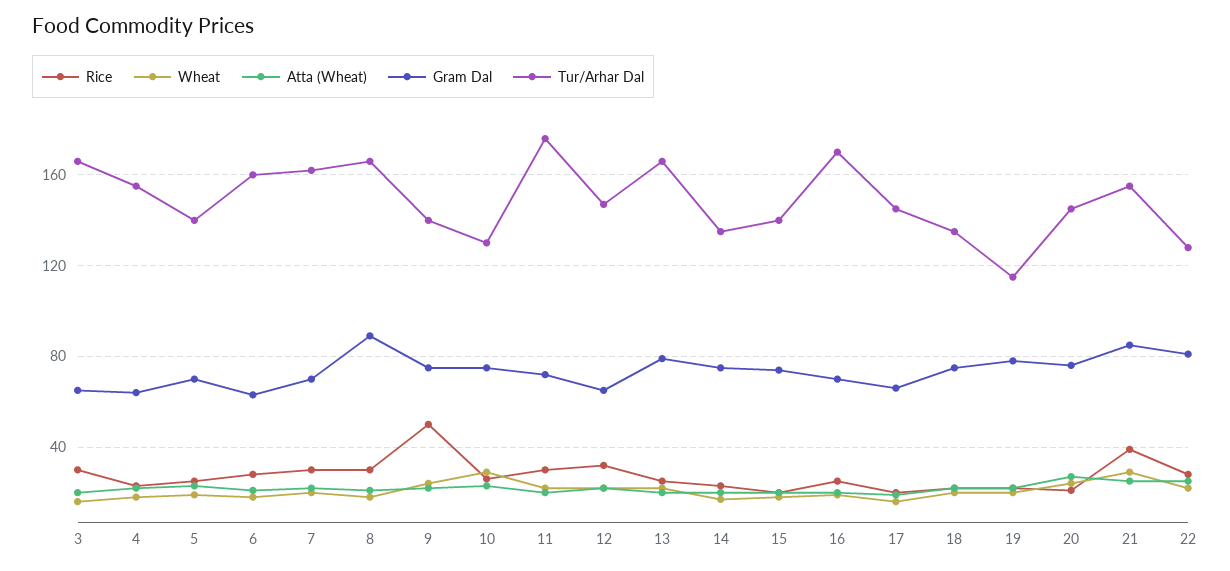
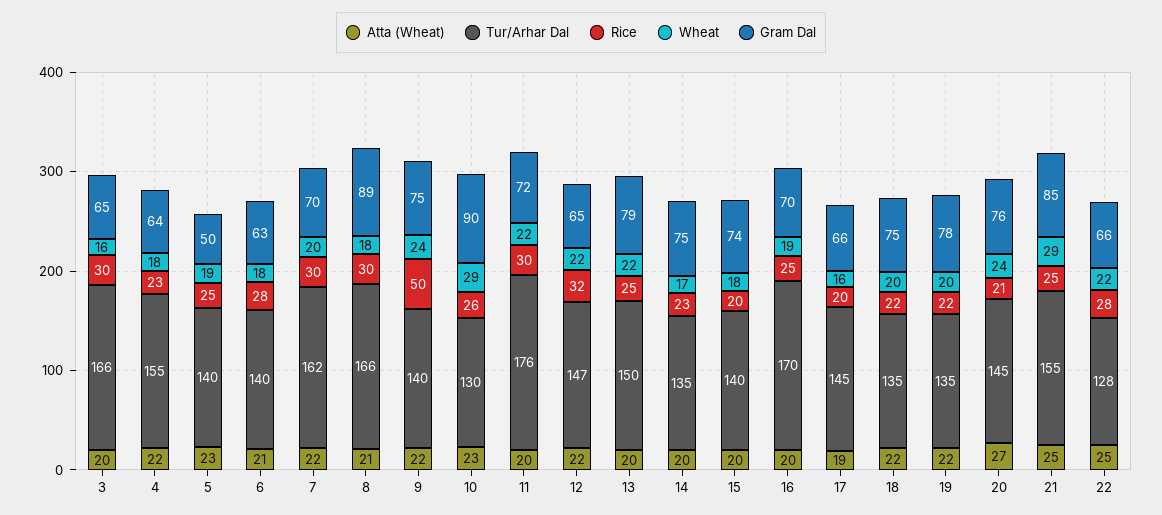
  {
    "Rice": {
      "3": 30,
      "4": 23,
      "5": 25,
      "6": 28,
      "7": 30,
      "8": 30,
      "9": 50,
      "10": 26,
      "11": 30,
      "12": 32,
      "13": 25,
      "14": 23,
      "15": 20,
      "16": 25,
      "17": 20,
      "18": 22,
      "19": 22,
      "20": 21,
-     "21": 40,
+     "21": 25,
      "22": 28
    },
    "Wheat": {
      "3": 16,
      "4": 18,
      "5": 19,
      "6": 18,
      "7": 20,
      "8": 18,
      "9": 24,
      "10": 29,
      "11": 22,
      "12": 22,
      "13": 22,
      "14": 17,
      "15": 18,
      "16": 19,
      "17": 16,
      "18": 20,
      "19": 20,
      "20": 24,
      "21": 29,
      "22": 22
    },
    "Atta (Wheat)": {
      "3": 20,
      "4": 22,
      "5": 23,
      "6": 21,
      "7": 22,
      "8": 21,
      "9": 22,
      "10": 23,
      "11": 20,
      "12": 22,
      "13": 20,
      "14": 20,
      "15": 20,
      "16": 20,
      "17": 19,
      "18": 22,
      "19": 22,
      "20": 27,
      "21": 25,
      "22": 25
    },
    "Gram Dal": {
      "3": 65,
      "4": 64,
-     "5": 70,
+     "5": 50,
      "6": 63,
      "7": 70,
      "8": 89,
      "9": 75,
-     "10": 75,
+     "10": 90,
      "11": 72,
      "12": 65,
      "13": 79,
      "14": 75,
      "15": 74,
      "16": 70,
      "17": 66,
      "18": 75,
      "19": 78,
      "20": 76,
      "21": 85,
-     "22": 80
+     "22": 66
    },
    "Tur/Arhar Dal": {
      "3": 166,
      "4": 155,
      "5": 140,
-     "6": 160,
+     "6": 140,
      "7": 162,
      "8": 166,
      "9": 140,
      "10": 130,
      "11": 176,
      "12": 147,
-     "13": 165,
+     "13": 150,
      "14": 135,
      "15": 140,
      "16": 170,
      "17": 145,
      "18": 135,
-     "19": 115,
+     "19": 135,
      "20": 145,
      "21": 155,
      "22": 128
    }
  }

